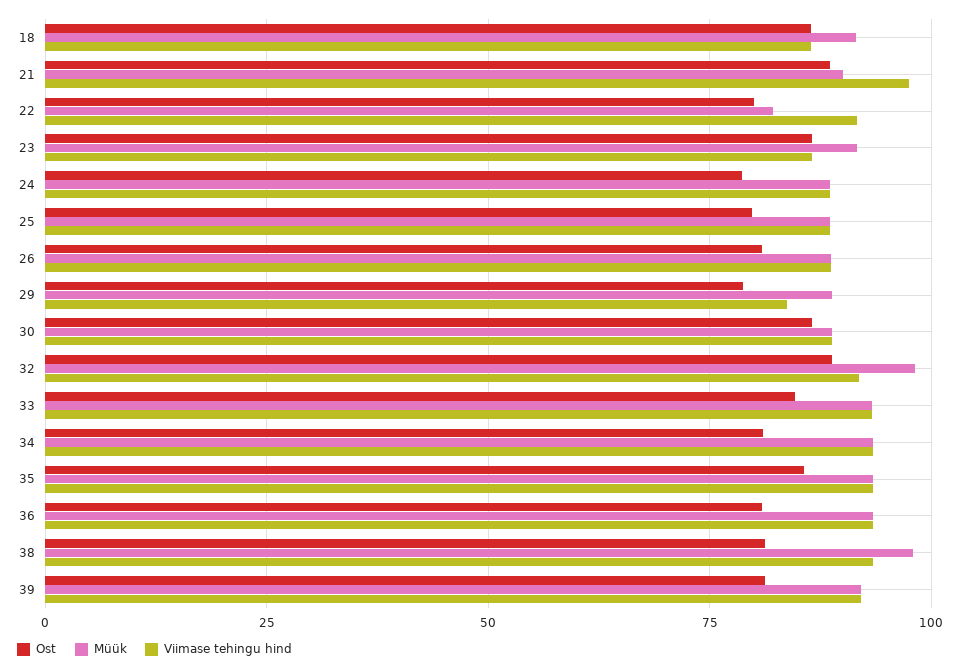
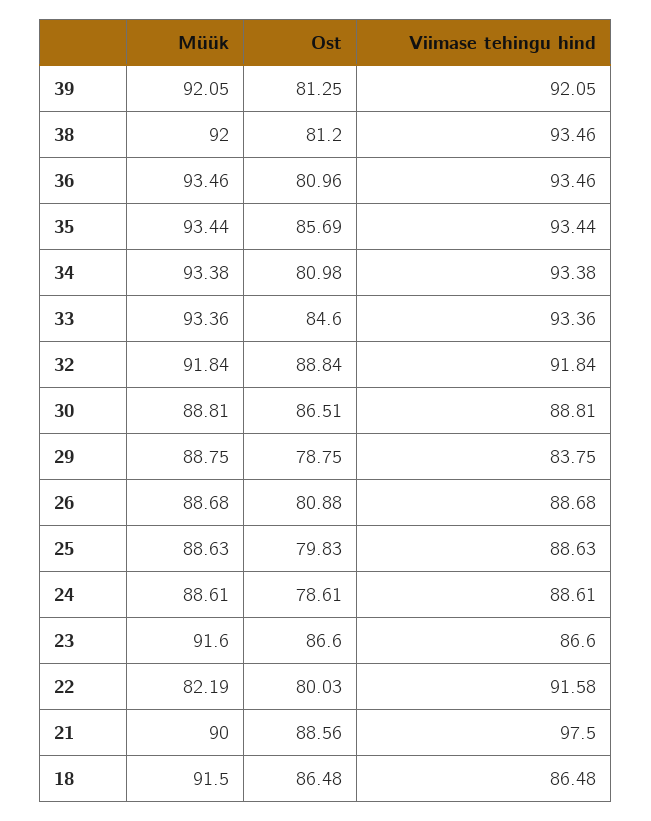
  {
    "Ost": {
      "18": 86.48,
      "21": 88.56,
      "22": 80.03,
      "23": 86.6,
      "24": 78.61,
      "25": 79.83,
      "26": 80.88,
      "29": 78.75,
      "30": 86.51,
      "32": 88.84,
      "33": 84.6,
      "34": 80.98,
      "35": 85.69,
      "36": 80.96,
      "38": 81.2,
      "39": 81.25
    },
    "Müük": {
      "18": 91.5,
      "21": 90,
      "22": 82.19,
      "23": 91.6,
      "24": 88.61,
      "25": 88.63,
      "26": 88.68,
      "29": 88.75,
      "30": 88.81,
-     "32": 97.5,
+     "32": 91.84,
      "33": 93.36,
      "34": 93.38,
      "35": 93.44,
      "36": 93.46,
-     "38": 97.5,
+     "38": 92,
      "39": 92.05
    },
    "Viimase tehingu hind": {
      "18": 86.48,
      "21": 97.5,
      "22": 91.58,
      "23": 86.6,
      "24": 88.61,
      "25": 88.63,
      "26": 88.68,
      "29": 83.75,
      "30": 88.81,
      "32": 91.84,
      "33": 93.36,
      "34": 93.38,
      "35": 93.44,
      "36": 93.46,
      "38": 93.46,
      "39": 92.05
    }
  }

